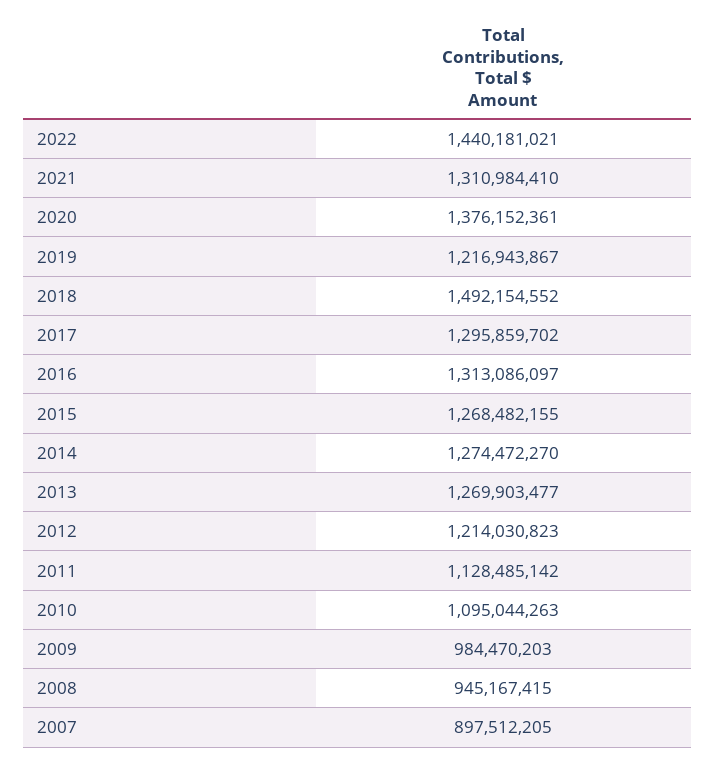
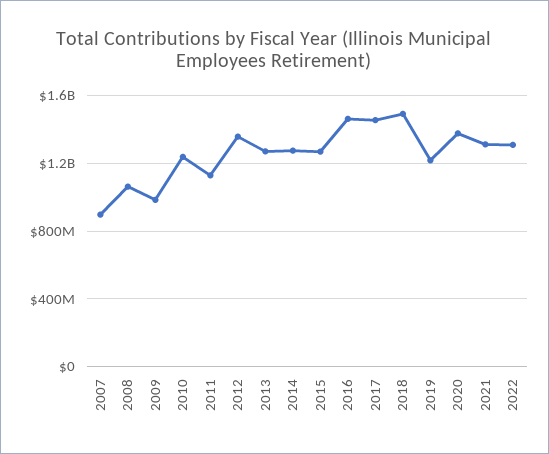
  {
-   "2022": 1440181021,
+   "2022": 1300000000,
    "2021": 1310984410,
    "2020": 1376152361,
    "2019": 1216943867,
    "2018": 1492154552,
-   "2017": 1295859702,
+   "2017": 1450000000,
-   "2016": 1313086097,
+   "2016": 1450000000,
    "2015": 1268482155,
    "2014": 1274472270,
    "2013": 1269903477,
-   "2012": 1214030823,
+   "2012": 1350000000,
    "2011": 1128485142,
-   "2010": 1095044263,
+   "2010": 1250000000,
    "2009": 984470203,
-   "2008": 945167415,
+   "2008": 1050000000,
    "2007": 897512205
  }

